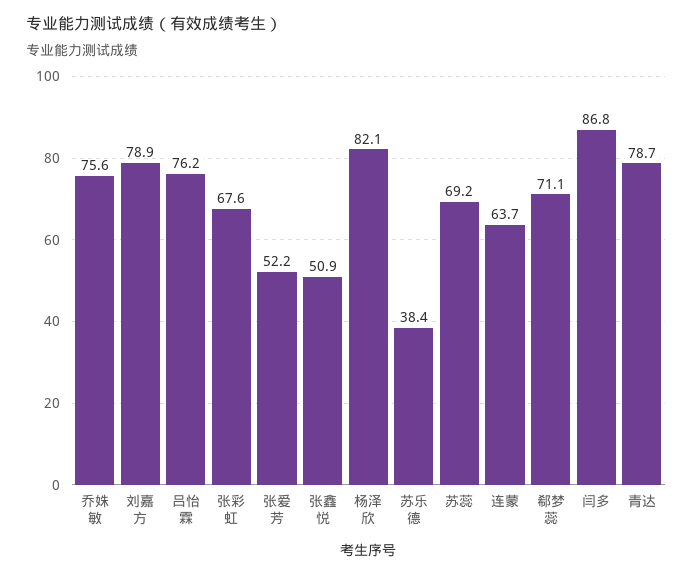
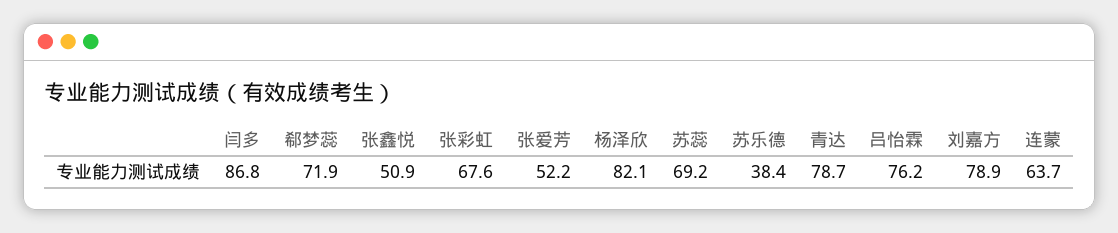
  {
-   "乔姝敏": 75.6,
    "刘嘉方": 78.9,
    "吕怡霖": 76.2,
    "张彩虹": 67.6,
    "张爱芳": 52.2,
    "张鑫悦": 50.9,
    "杨泽欣": 82.1,
    "苏乐德": 38.4,
    "苏蕊": 69.2,
    "连蒙": 63.7,
-   "郗梦蕊": 71.1,
+   "郗梦蕊": 71.9,
    "闫多": 86.8,
    "青达": 78.7
  }

